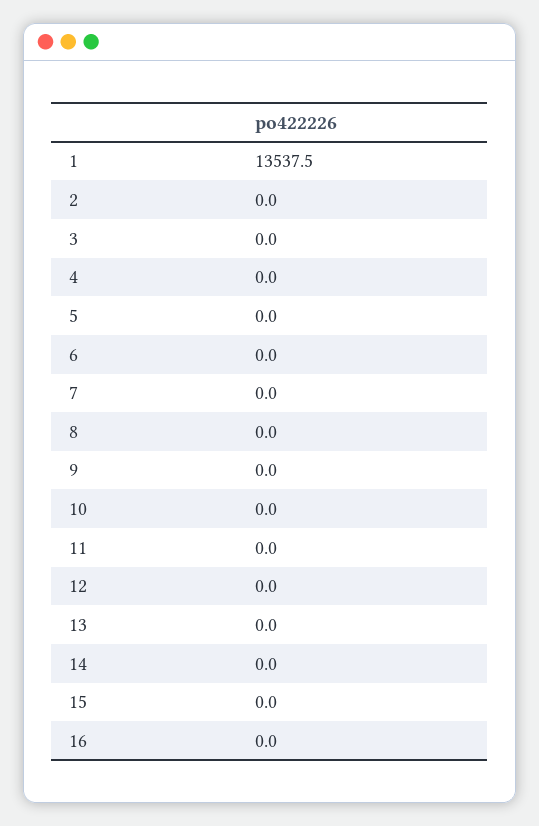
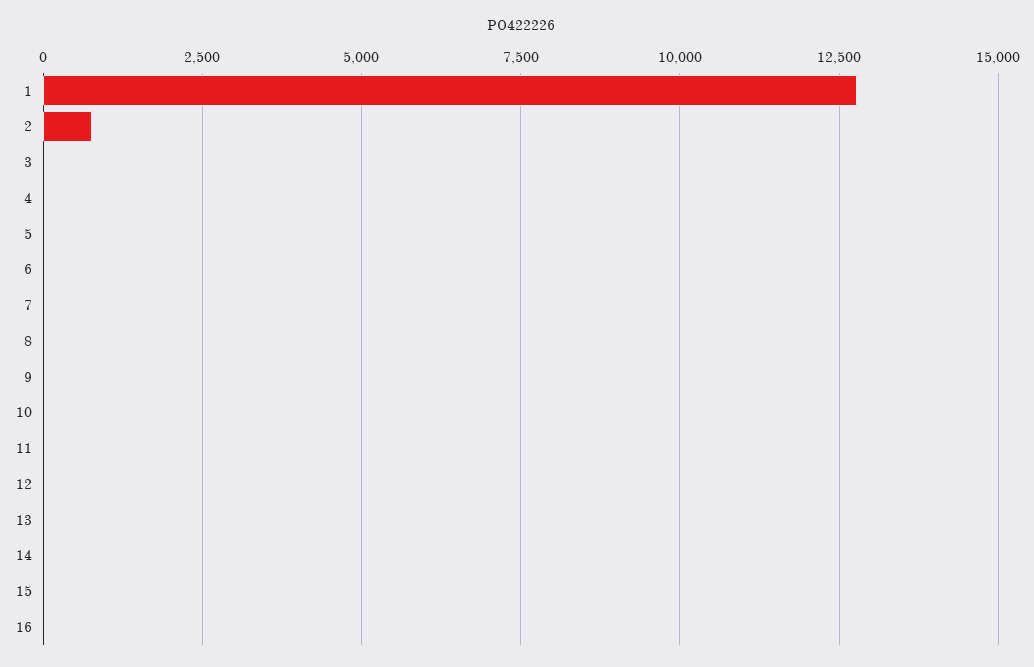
  {
-   "1": 13537.5,
+   "1": 12750,
-   "2": 0,
+   "2": 750,
    "3": 0,
    "4": 0,
    "5": 0,
    "6": 0,
    "7": 0,
    "8": 0,
    "9": 0,
    "10": 0,
    "11": 0,
    "12": 0,
    "13": 0,
    "14": 0,
    "15": 0,
    "16": 0
  }

